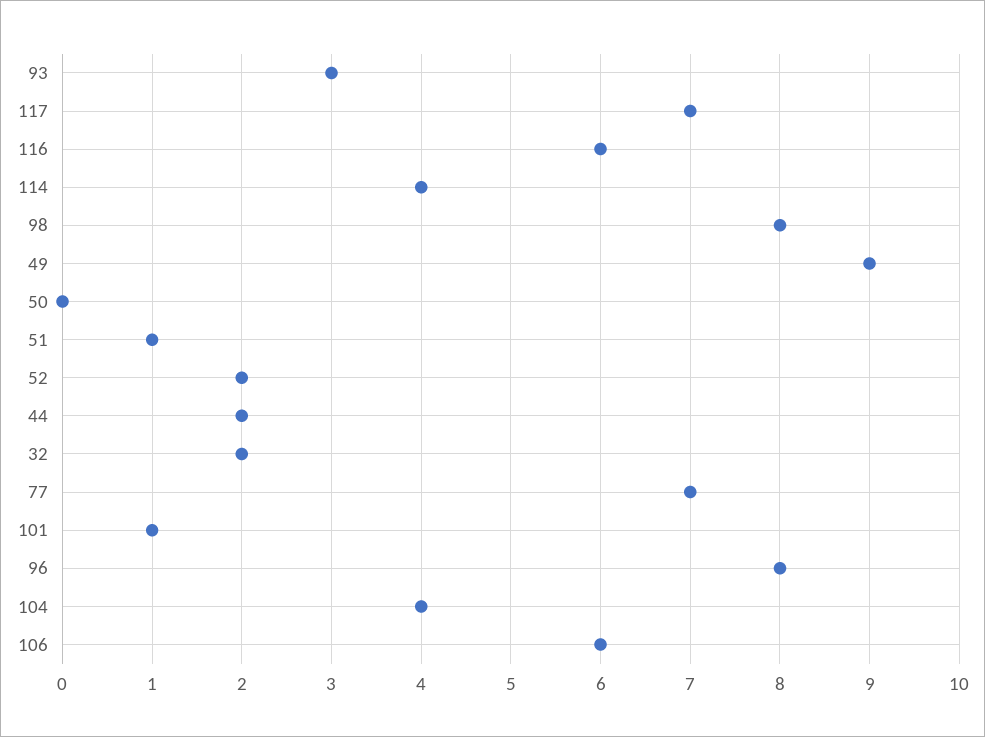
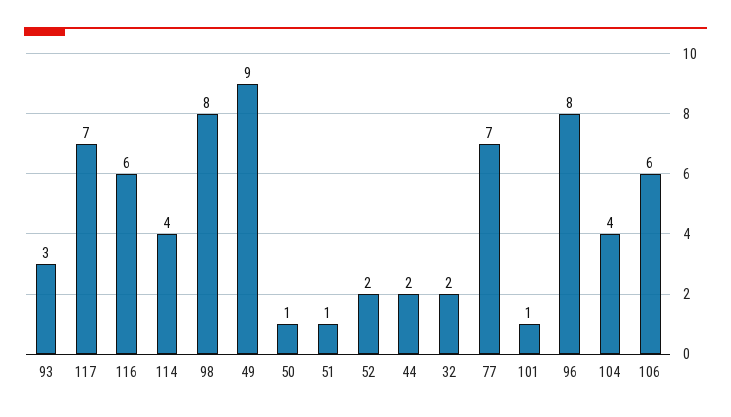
  {
    "93": 3,
    "117": 7,
    "116": 6,
    "114": 4,
    "98": 8,
    "49": 9,
-   "50": 0,
+   "50": 1,
    "51": 1,
    "52": 2,
    "44": 2,
    "32": 2,
    "77": 7,
    "101": 1,
    "96": 8,
    "104": 4,
    "106": 6
  }

